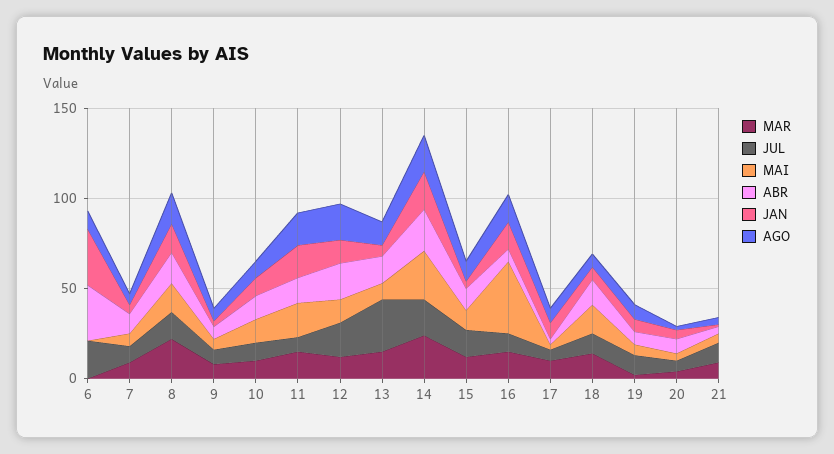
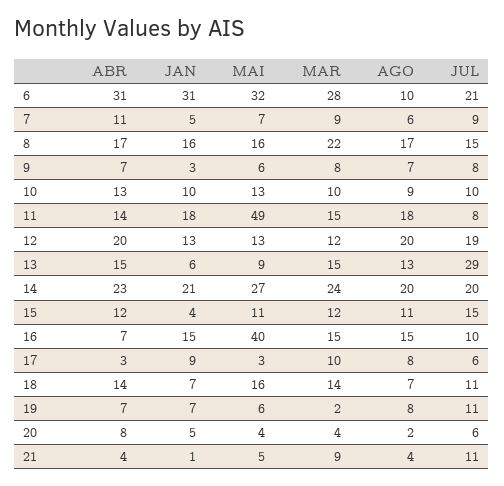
  {
    "MAR": {
-     "6": 0,
+     "6": 28,
      "7": 9,
      "8": 22,
      "9": 8,
      "10": 10,
      "11": 15,
      "12": 12,
      "13": 15,
      "14": 24,
      "15": 12,
      "16": 15,
      "17": 10,
      "18": 14,
      "19": 2,
      "20": 4,
      "21": 9
    },
    "JUL": {
      "6": 21,
      "7": 9,
      "8": 15,
      "9": 8,
      "10": 10,
      "11": 8,
      "12": 19,
      "13": 29,
      "14": 20,
      "15": 15,
      "16": 10,
      "17": 6,
      "18": 11,
      "19": 11,
      "20": 6,
      "21": 11
    },
    "MAI": {
-     "6": 0,
+     "6": 32,
      "7": 7,
      "8": 16,
      "9": 6,
      "10": 13,
-     "11": 20,
+     "11": 49,
      "12": 13,
      "13": 9,
      "14": 27,
      "15": 11,
      "16": 40,
      "17": 3,
      "18": 16,
      "19": 6,
      "20": 4,
      "21": 5
    },
    "ABR": {
      "6": 31,
      "7": 11,
      "8": 17,
      "9": 7,
      "10": 13,
      "11": 14,
      "12": 20,
      "13": 15,
      "14": 23,
      "15": 12,
      "16": 7,
      "17": 3,
      "18": 14,
      "19": 7,
      "20": 8,
      "21": 4
    },
    "JAN": {
      "6": 31,
      "7": 5,
      "8": 16,
      "9": 3,
      "10": 10,
      "11": 18,
      "12": 13,
      "13": 6,
      "14": 21,
      "15": 4,
      "16": 15,
      "17": 9,
      "18": 7,
      "19": 7,
      "20": 5,
      "21": 1
    },
    "AGO": {
      "6": 10,
      "7": 6,
      "8": 17,
      "9": 7,
      "10": 9,
      "11": 18,
      "12": 20,
      "13": 13,
      "14": 20,
      "15": 11,
      "16": 15,
      "17": 8,
      "18": 7,
      "19": 8,
      "20": 2,
      "21": 4
    }
  }

